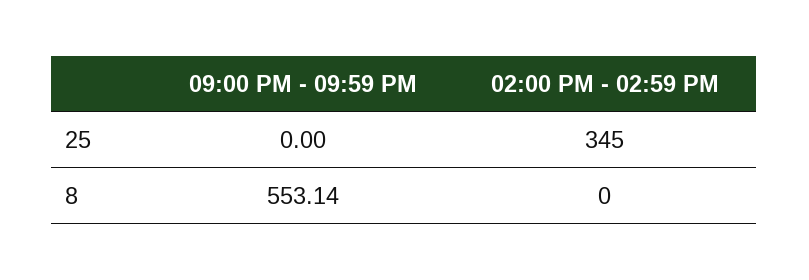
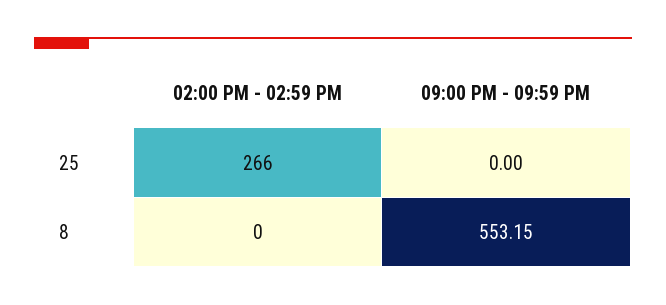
  {
    "09:00 PM - 09:59 PM": {
      "25": 0,
-     "8": 553.14
+     "8": 553.15
    },
    "02:00 PM - 02:59 PM": {
-     "25": 345,
+     "25": 266,
      "8": 0
    }
  }

